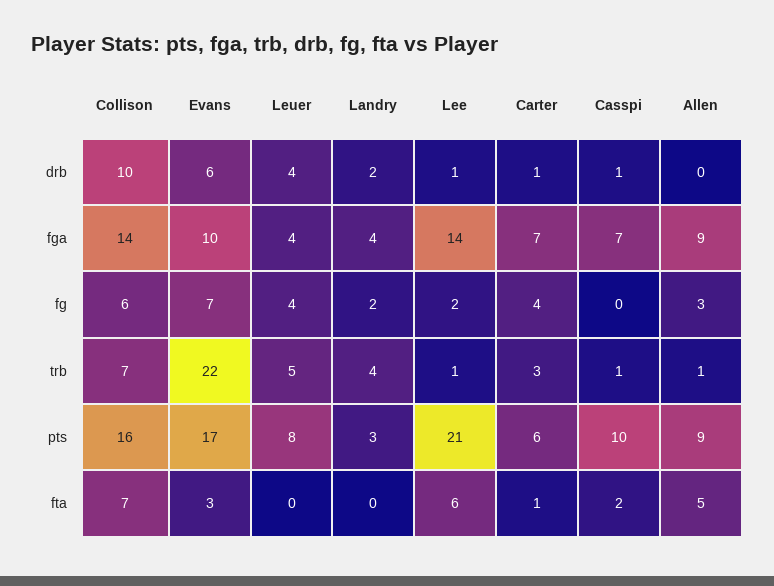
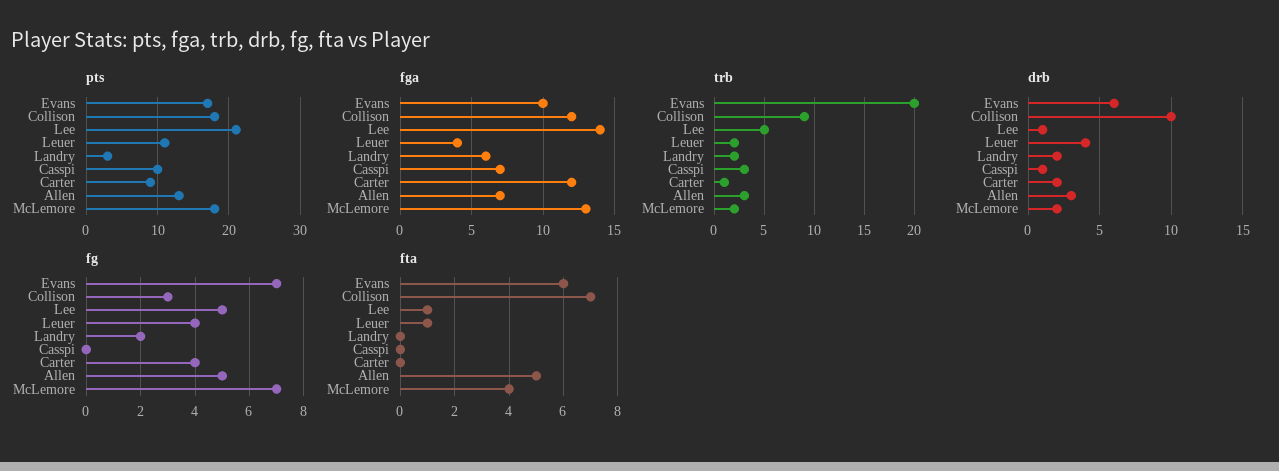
  {
    "drb": {
      "Collison": 10,
      "Evans": 6,
      "Leuer": 4,
      "Landry": 2,
      "Lee": 1,
-     "Carter": 1,
+     "Carter": 2,
      "Casspi": 1,
-     "Allen": 0
+     "Allen": 3,
+     "McLemore": 2
    },
    "fga": {
-     "Collison": 14,
+     "Collison": 12,
      "Evans": 10,
      "Leuer": 4,
-     "Landry": 4,
+     "Landry": 6,
      "Lee": 14,
-     "Carter": 7,
+     "Carter": 12,
      "Casspi": 7,
-     "Allen": 9
+     "Allen": 7,
+     "McLemore": 13
    },
    "fg": {
-     "Collison": 6,
+     "Collison": 3,
      "Evans": 7,
      "Leuer": 4,
      "Landry": 2,
-     "Lee": 2,
+     "Lee": 5,
      "Carter": 4,
      "Casspi": 0,
-     "Allen": 3
+     "Allen": 5,
+     "McLemore": 7
    },
    "trb": {
-     "Collison": 7,
+     "Collison": 9,
-     "Evans": 22,
+     "Evans": 20,
-     "Leuer": 5,
+     "Leuer": 2,
-     "Landry": 4,
+     "Landry": 2,
-     "Lee": 1,
+     "Lee": 5,
-     "Carter": 3,
+     "Carter": 1,
-     "Casspi": 1,
+     "Casspi": 3,
-     "Allen": 1
+     "Allen": 3,
+     "McLemore": 2
    },
    "pts": {
-     "Collison": 16,
+     "Collison": 18,
      "Evans": 17,
-     "Leuer": 8,
+     "Leuer": 11,
      "Landry": 3,
      "Lee": 21,
-     "Carter": 6,
+     "Carter": 9,
      "Casspi": 10,
-     "Allen": 9
+     "Allen": 13,
+     "McLemore": 18
    },
    "fta": {
      "Collison": 7,
-     "Evans": 3,
+     "Evans": 6,
-     "Leuer": 0,
+     "Leuer": 1,
      "Landry": 0,
-     "Lee": 6,
+     "Lee": 1,
-     "Carter": 1,
+     "Carter": 0,
-     "Casspi": 2,
+     "Casspi": 0,
-     "Allen": 5
+     "Allen": 5,
+     "McLemore": 4
    }
  }

